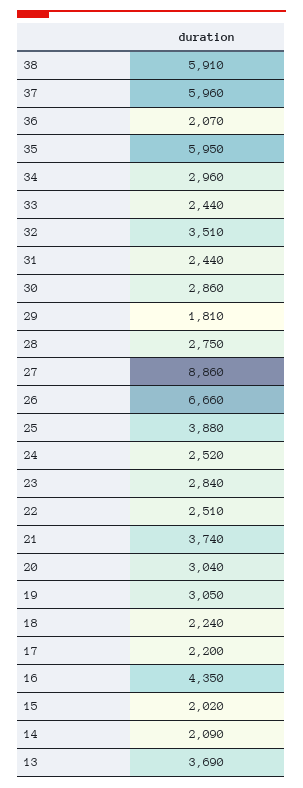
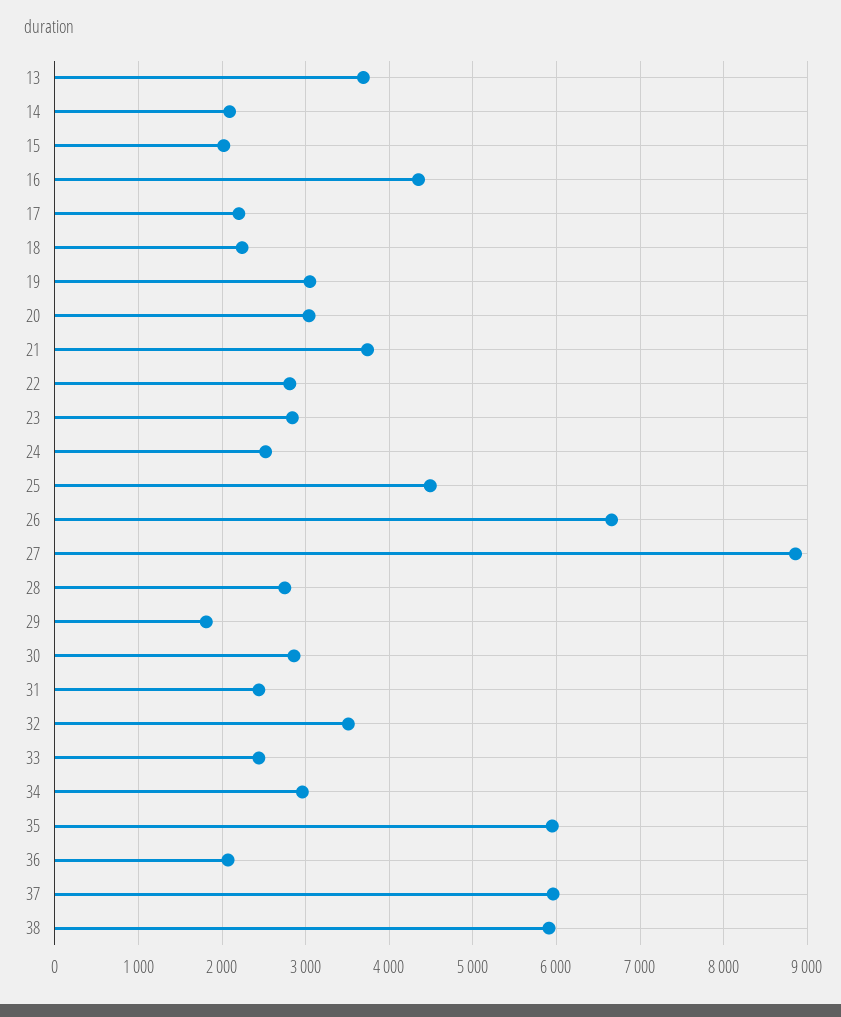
  {
    "38": 5910,
    "37": 5960,
    "36": 2070,
    "35": 5950,
    "34": 2960,
    "33": 2440,
    "32": 3510,
    "31": 2440,
    "30": 2860,
    "29": 1810,
    "28": 2750,
    "27": 8860,
    "26": 6660,
-   "25": 3880,
+   "25": 4500,
    "24": 2520,
    "23": 2840,
-   "22": 2510,
+   "22": 2800,
    "21": 3740,
    "20": 3040,
    "19": 3050,
    "18": 2240,
    "17": 2200,
    "16": 4350,
    "15": 2020,
    "14": 2090,
    "13": 3690
  }

